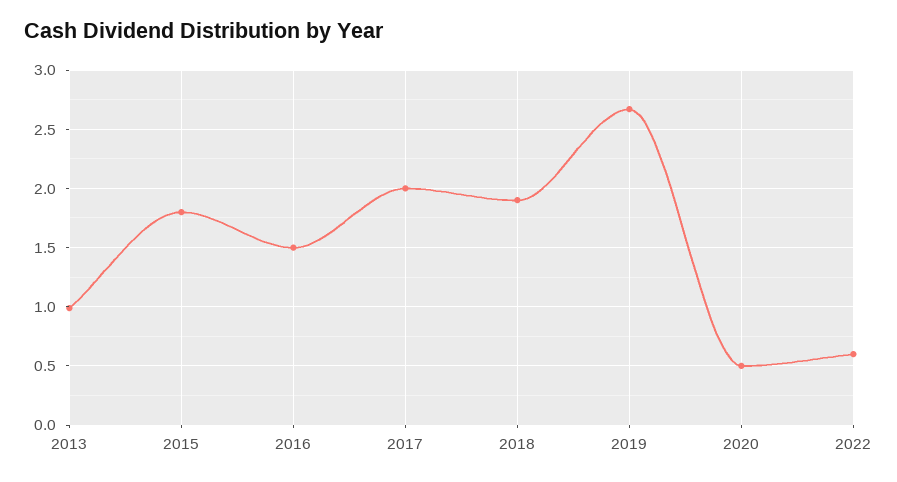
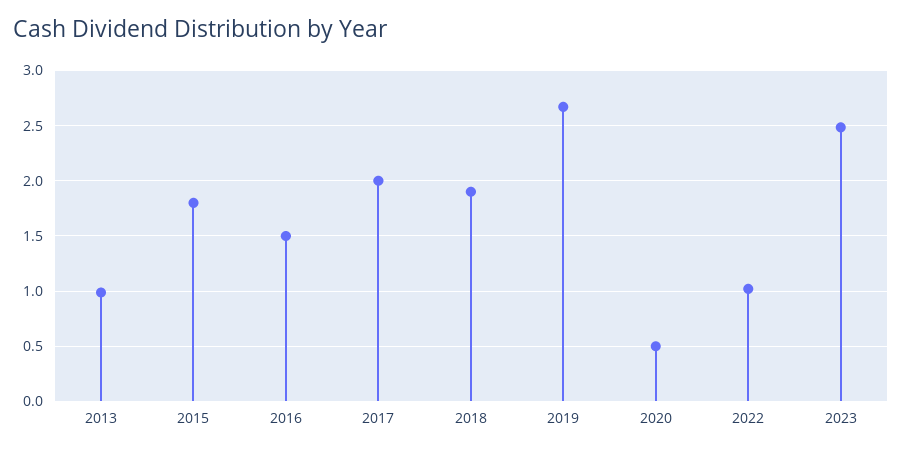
  {
    "2013": 1,
    "2015": 1.8,
    "2016": 1.5,
    "2017": 2,
    "2018": 1.9,
    "2019": 2.7,
    "2020": 0.5,
-   "2022": 0.6
+   "2022": 1,
+   "2023": 2.5
  }

